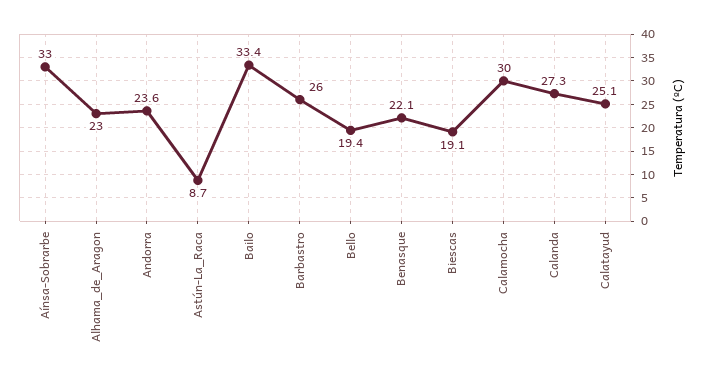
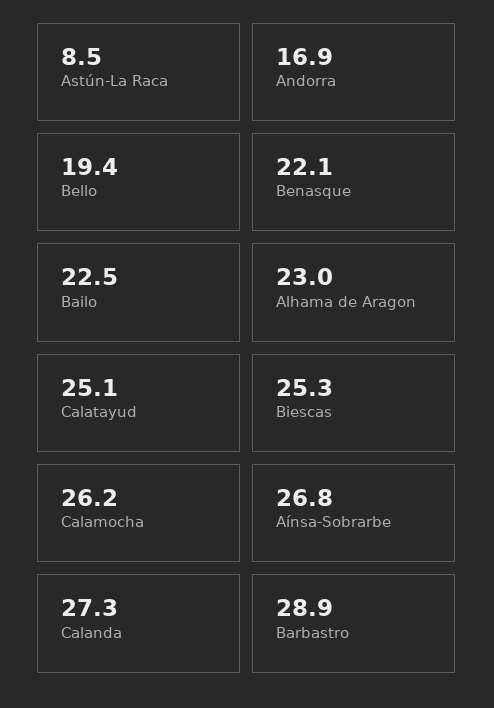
  {
-   "Aínsa-Sobrarbe": 33,
+   "Aínsa-Sobrarbe": 26.8,
    "Alhama_de_Aragon": 23,
-   "Andorra": 23.6,
+   "Andorra": 16.9,
-   "Astún-La_Raca": 8.7,
+   "Astún-La_Raca": 8.5,
-   "Bailo": 33.4,
+   "Bailo": 22.5,
-   "Barbastro": 26,
+   "Barbastro": 28.9,
    "Bello": 19.4,
    "Benasque": 22.1,
-   "Biescas": 19.1,
+   "Biescas": 25.3,
-   "Calamocha": 30,
+   "Calamocha": 26.2,
    "Calanda": 27.3,
    "Calatayud": 25.1
  }

